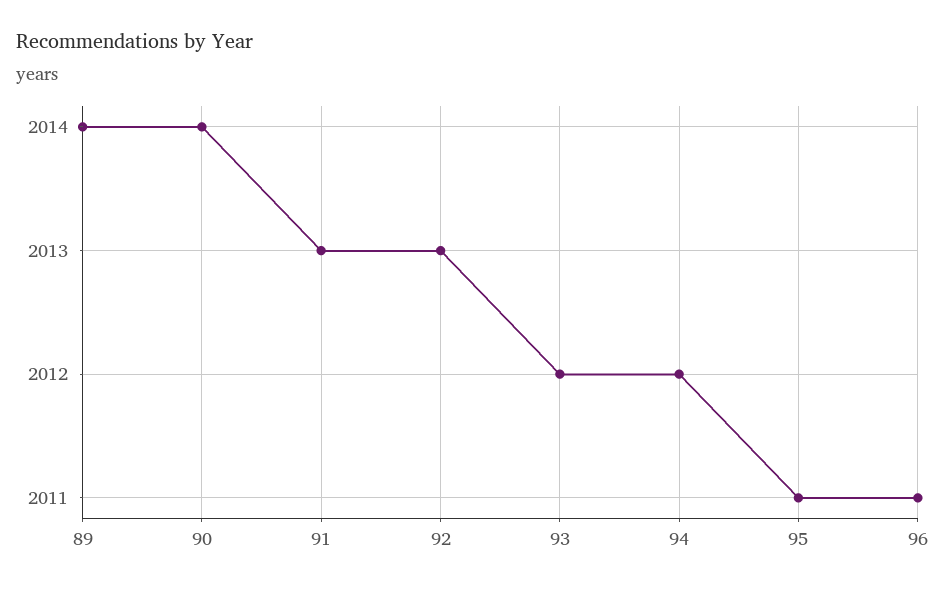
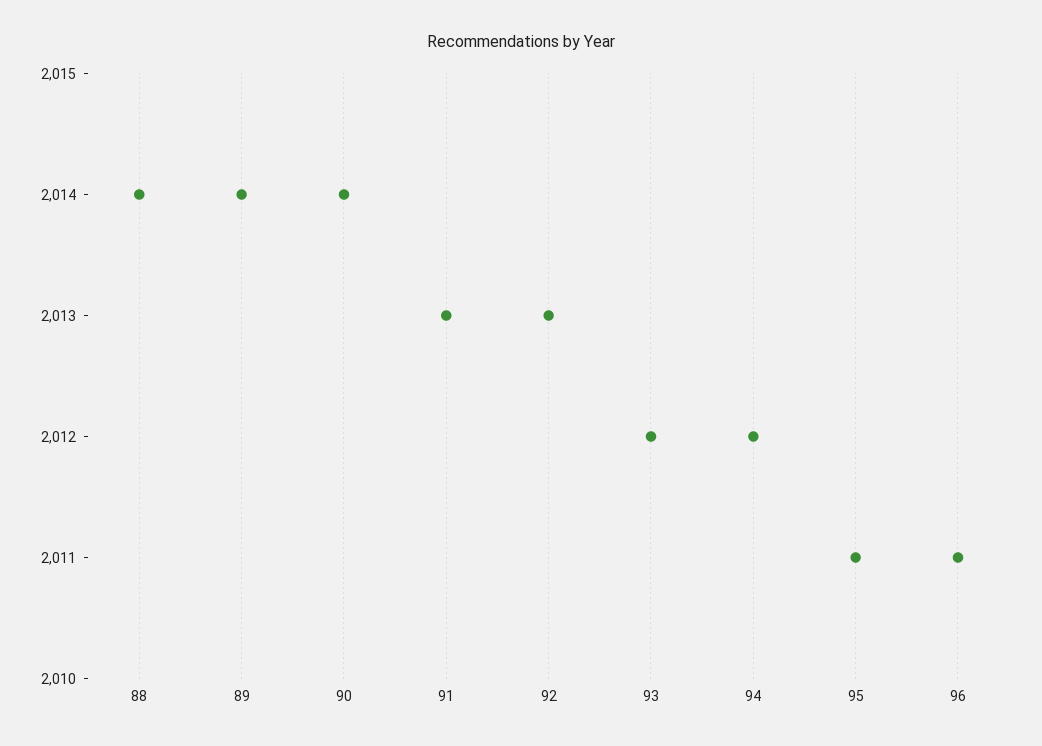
  {
    "89": 2014,
    "90": 2014,
    "91": 2013,
    "92": 2013,
    "93": 2012,
    "94": 2012,
    "95": 2011,
-   "96": 2011
+   "96": 2011,
+   "88": 2014
  }

